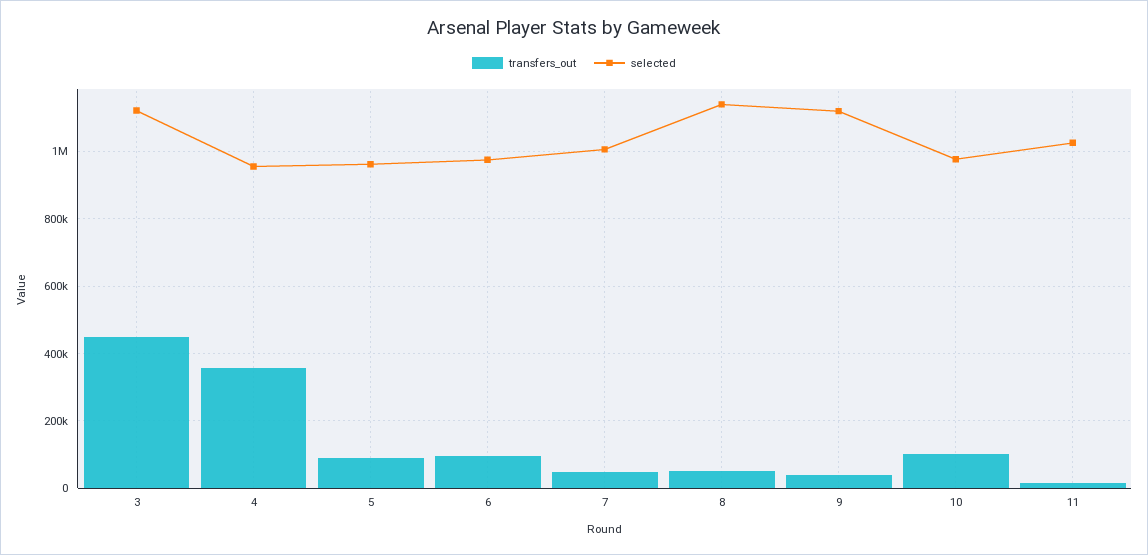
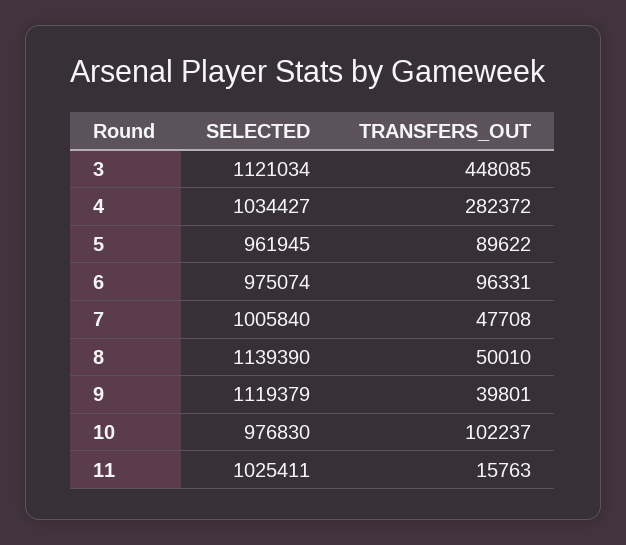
  {
    "transfers_out": {
      "3": 448085,
-     "4": 360000,
+     "4": 282372,
      "5": 89622,
      "6": 96331,
      "7": 47708,
      "8": 50010,
      "9": 39801,
      "10": 102237,
      "11": 15763
    },
    "selected": {
      "3": 1121034,
-     "4": 960000,
+     "4": 1034427,
      "5": 961945,
      "6": 975074,
      "7": 1005840,
      "8": 1139390,
      "9": 1119379,
      "10": 976830,
      "11": 1025411
    }
  }

